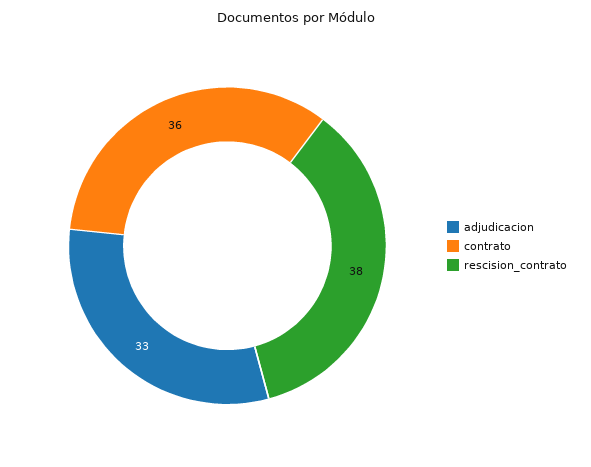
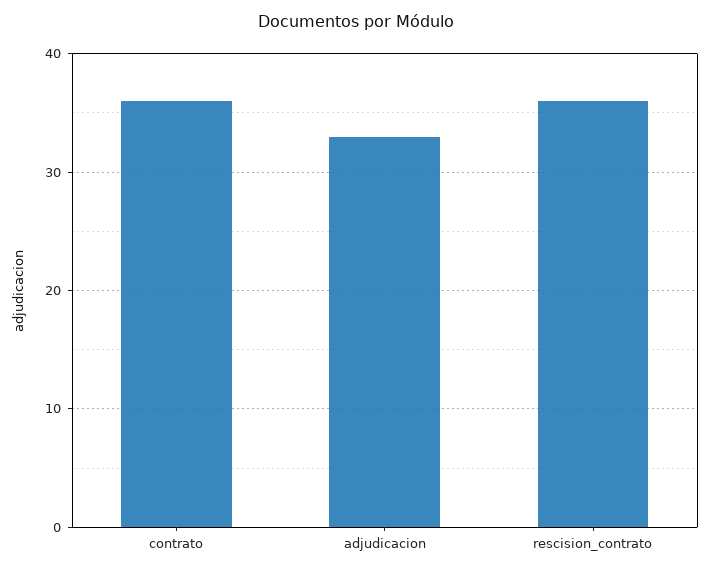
  {
    "adjudicacion": 33,
    "contrato": 36,
-   "rescision_contrato": 38
+   "rescision_contrato": 36
  }

